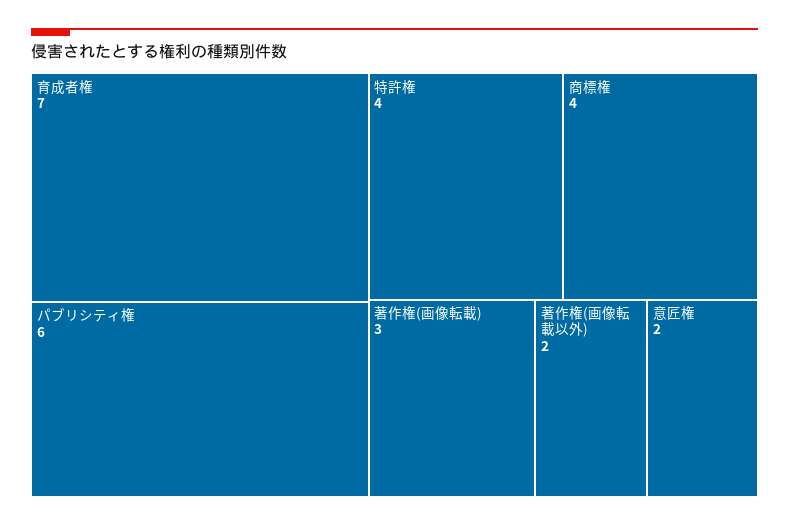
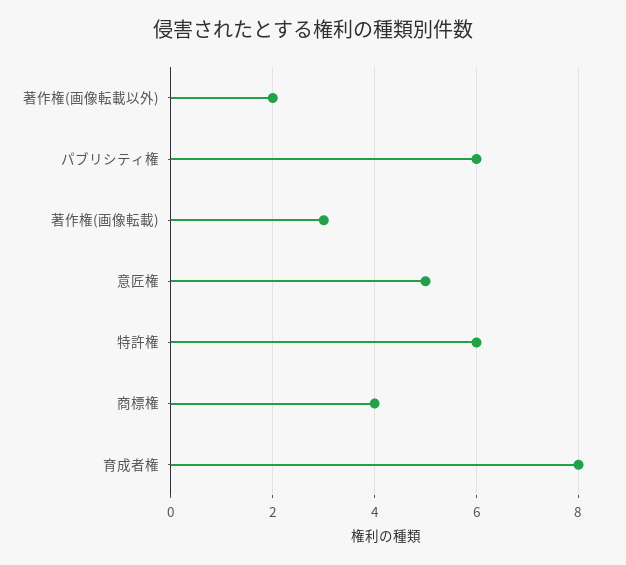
  {
-   "育成者権": 7,
+   "育成者権": 8,
    "パブリシティ権": 6,
-   "特許権": 4,
+   "特許権": 6,
    "商標権": 4,
    "著作権(画像転載)": 3,
    "著作権(画像転載以外)": 2,
-   "意匠権": 2
+   "意匠権": 5
  }

